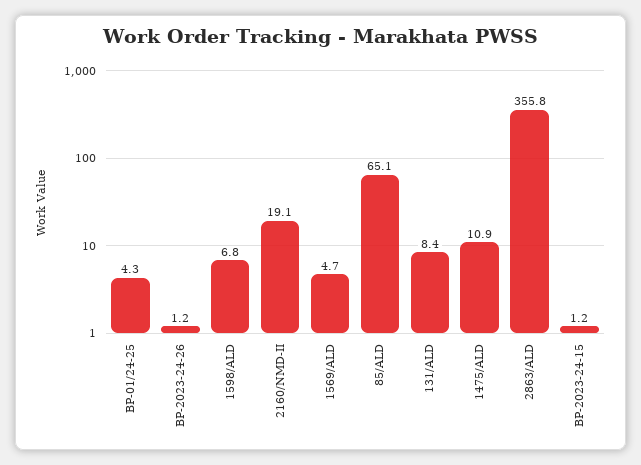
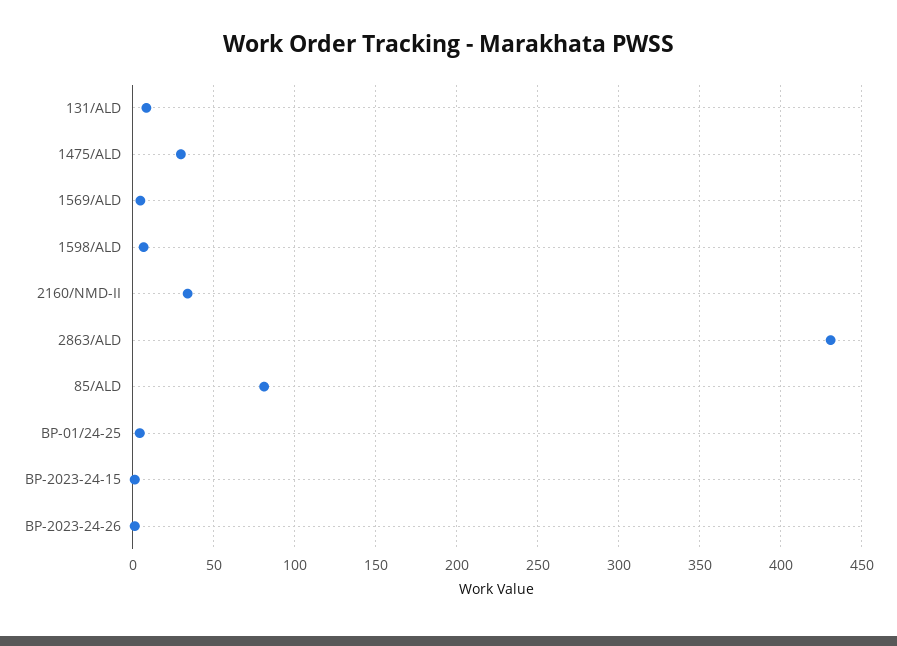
  {
    "BP-01/24-25": 4.3,
    "BP-2023-24-26": 1.2,
    "1598/ALD": 6.8,
-   "2160/NMD-II": 19.1,
+   "2160/NMD-II": 35,
    "1569/ALD": 4.7,
-   "85/ALD": 65.1,
+   "85/ALD": 80,
    "131/ALD": 8.4,
-   "1475/ALD": 10.9,
+   "1475/ALD": 30,
-   "2863/ALD": 355.8,
+   "2863/ALD": 430,
    "BP-2023-24-15": 1.2
  }

